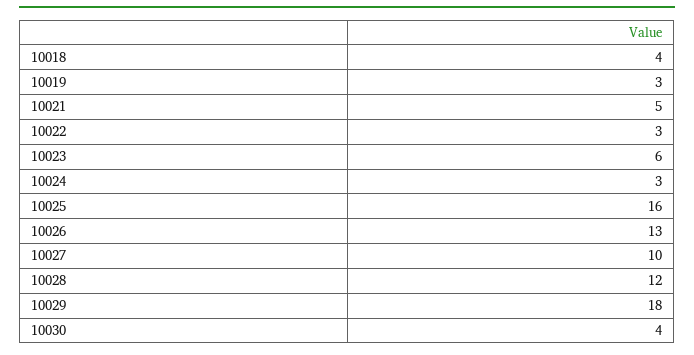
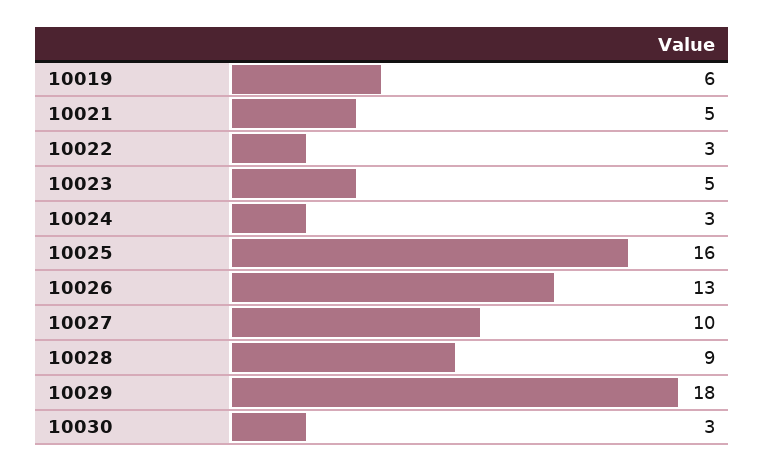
  {
-   "10018": 4,
-   "10019": 3,
+   "10019": 6,
    "10021": 5,
    "10022": 3,
-   "10023": 6,
+   "10023": 5,
    "10024": 3,
    "10025": 16,
    "10026": 13,
    "10027": 10,
-   "10028": 12,
+   "10028": 9,
    "10029": 18,
-   "10030": 4
+   "10030": 3
  }

